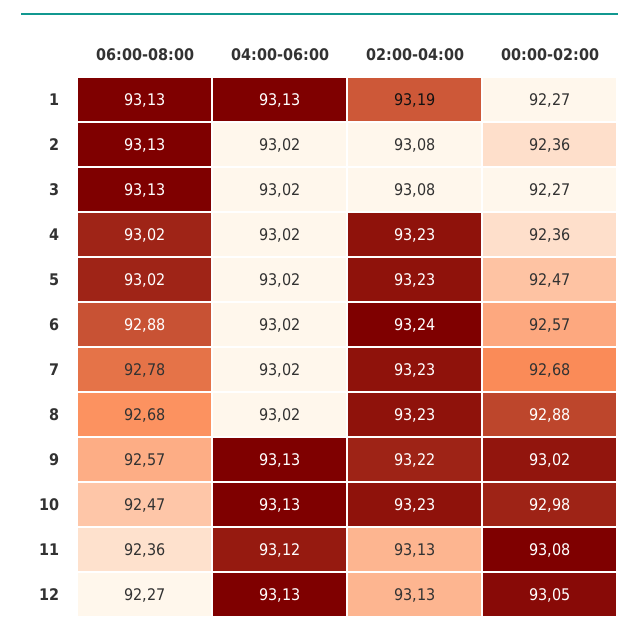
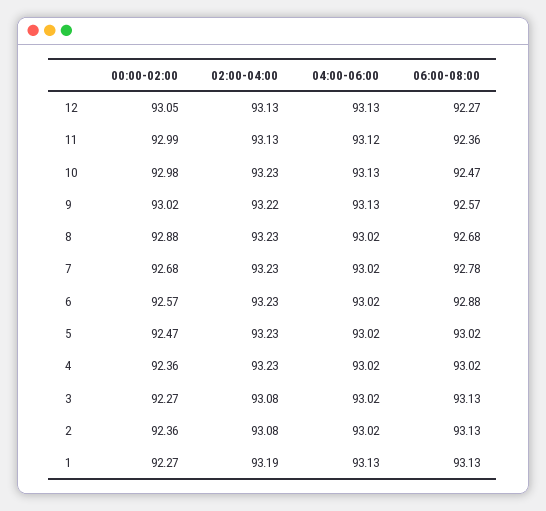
  {
    "06:00-08:00": {
      "1": 93.13,
      "2": 93.13,
      "3": 93.13,
      "4": 93.02,
      "5": 93.02,
      "6": 92.88,
      "7": 92.78,
      "8": 92.68,
      "9": 92.57,
      "10": 92.47,
      "11": 92.36,
      "12": 92.27
    },
    "04:00-06:00": {
      "1": 93.13,
      "2": 93.02,
      "3": 93.02,
      "4": 93.02,
      "5": 93.02,
      "6": 93.02,
      "7": 93.02,
      "8": 93.02,
      "9": 93.13,
      "10": 93.13,
      "11": 93.12,
      "12": 93.13
    },
    "02:00-04:00": {
      "1": 93.19,
      "2": 93.08,
      "3": 93.08,
      "4": 93.23,
      "5": 93.23,
-     "6": 93.24,
+     "6": 93.23,
      "7": 93.23,
      "8": 93.23,
      "9": 93.22,
      "10": 93.23,
      "11": 93.13,
      "12": 93.13
    },
    "00:00-02:00": {
      "1": 92.27,
      "2": 92.36,
      "3": 92.27,
      "4": 92.36,
      "5": 92.47,
      "6": 92.57,
      "7": 92.68,
      "8": 92.88,
      "9": 93.02,
      "10": 92.98,
-     "11": 93.08,
+     "11": 92.99,
      "12": 93.05
    }
  }

